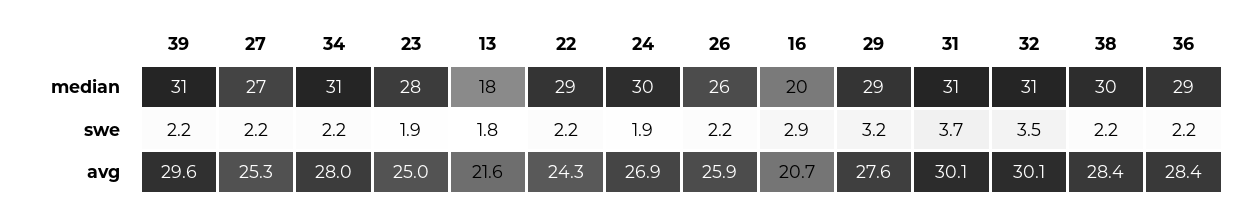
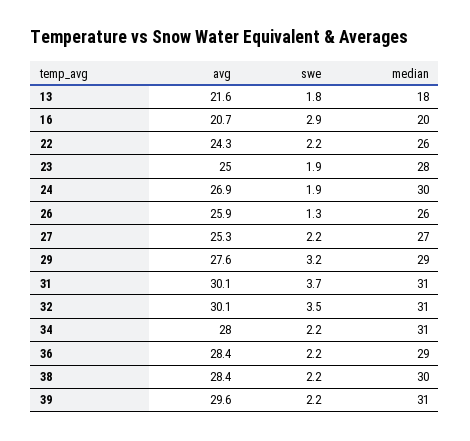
  {
    "39": {
      "median": 31,
      "swe": 2.2,
      "avg": 29.6
    },
    "27": {
      "median": 27,
      "swe": 2.2,
      "avg": 25.3
    },
    "34": {
      "median": 31,
      "swe": 2.2,
      "avg": 28
    },
    "23": {
      "median": 28,
      "swe": 1.9,
      "avg": 25
    },
    "13": {
      "median": 18,
      "swe": 1.8,
      "avg": 21.6
    },
    "22": {
-     "median": 29,
+     "median": 26,
      "swe": 2.2,
      "avg": 24.3
    },
    "24": {
      "median": 30,
      "swe": 1.9,
      "avg": 26.9
    },
    "26": {
      "median": 26,
-     "swe": 2.2,
+     "swe": 1.3,
      "avg": 25.9
    },
    "16": {
      "median": 20,
      "swe": 2.9,
      "avg": 20.7
    },
    "29": {
      "median": 29,
      "swe": 3.2,
      "avg": 27.6
    },
    "31": {
      "median": 31,
      "swe": 3.7,
      "avg": 30.1
    },
    "32": {
      "median": 31,
      "swe": 3.5,
      "avg": 30.1
    },
    "38": {
      "median": 30,
      "swe": 2.2,
      "avg": 28.4
    },
    "36": {
      "median": 29,
      "swe": 2.2,
      "avg": 28.4
    }
  }

